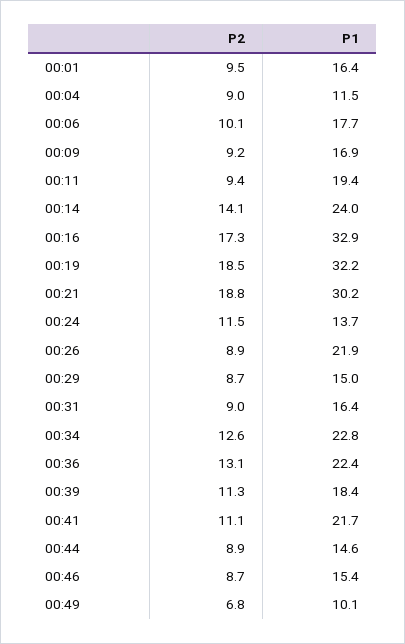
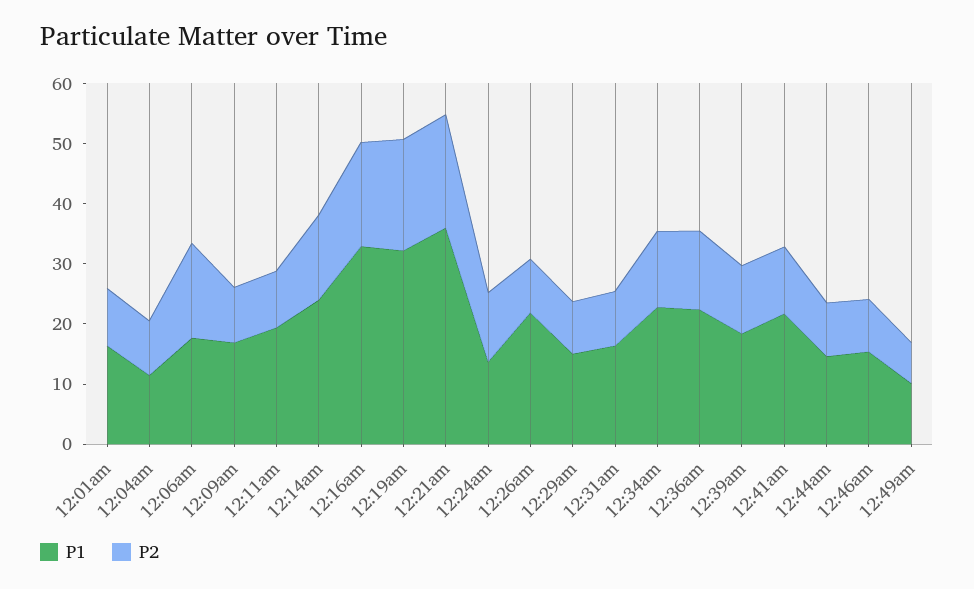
  {
    "P2": {
      "00:01": 9.5,
      "00:04": 9,
-     "00:06": 10.1,
+     "00:06": 16,
      "00:09": 9.2,
      "00:11": 9.4,
      "00:14": 14.1,
      "00:16": 17.3,
      "00:19": 18.5,
      "00:21": 18.8,
      "00:24": 11.5,
      "00:26": 8.9,
      "00:29": 8.7,
      "00:31": 9,
      "00:34": 12.6,
      "00:36": 13.1,
      "00:39": 11.3,
      "00:41": 11.1,
      "00:44": 8.9,
      "00:46": 8.7,
      "00:49": 6.8
    },
    "P1": {
      "00:01": 16.4,
      "00:04": 11.5,
      "00:06": 17.7,
      "00:09": 16.9,
      "00:11": 19.4,
      "00:14": 24,
      "00:16": 32.9,
      "00:19": 32.2,
-     "00:21": 30.2,
+     "00:21": 36,
      "00:24": 13.7,
      "00:26": 21.9,
      "00:29": 15,
      "00:31": 16.4,
      "00:34": 22.8,
      "00:36": 22.4,
      "00:39": 18.4,
      "00:41": 21.7,
      "00:44": 14.6,
      "00:46": 15.4,
      "00:49": 10.1
    }
  }

